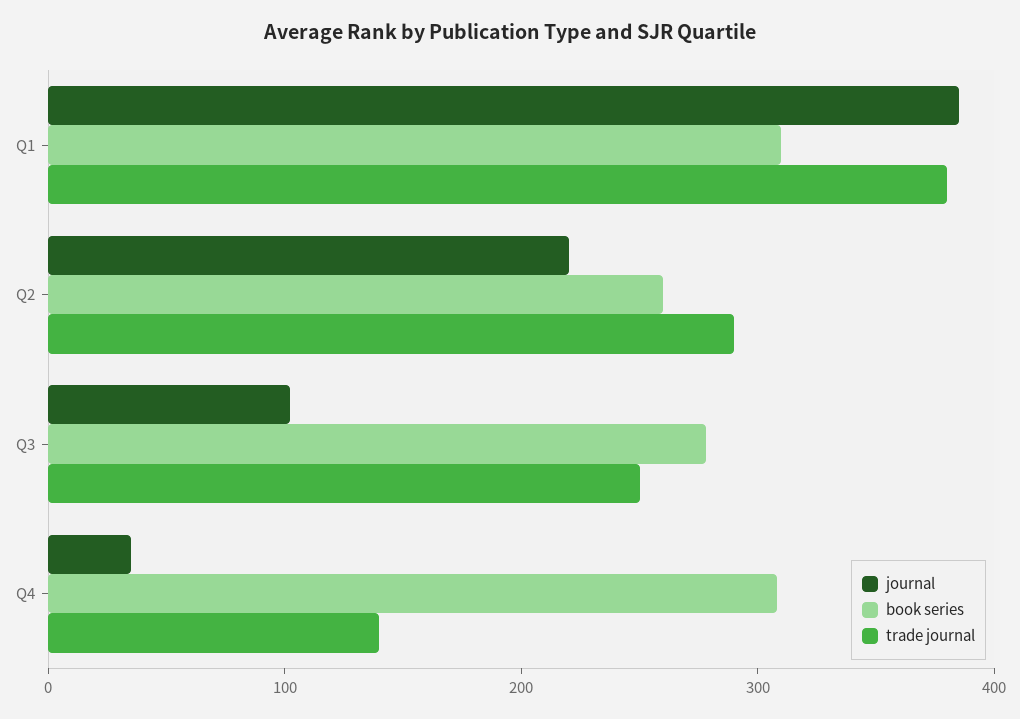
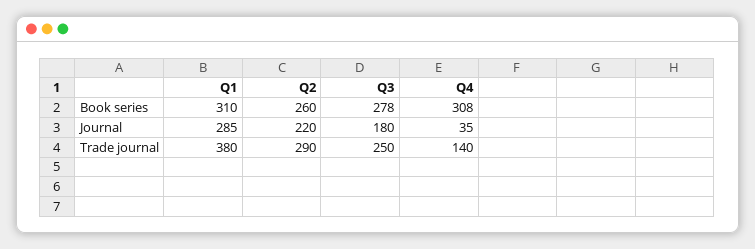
  {
    "journal": {
-     "Q1": 380,
+     "Q1": 285,
      "Q2": 220,
-     "Q3": 100,
+     "Q3": 180,
      "Q4": 35
    },
    "book series": {
      "Q1": 310,
      "Q2": 260,
      "Q3": 278,
      "Q4": 308
    },
    "trade journal": {
      "Q1": 380,
      "Q2": 290,
      "Q3": 250,
      "Q4": 140
    }
  }

